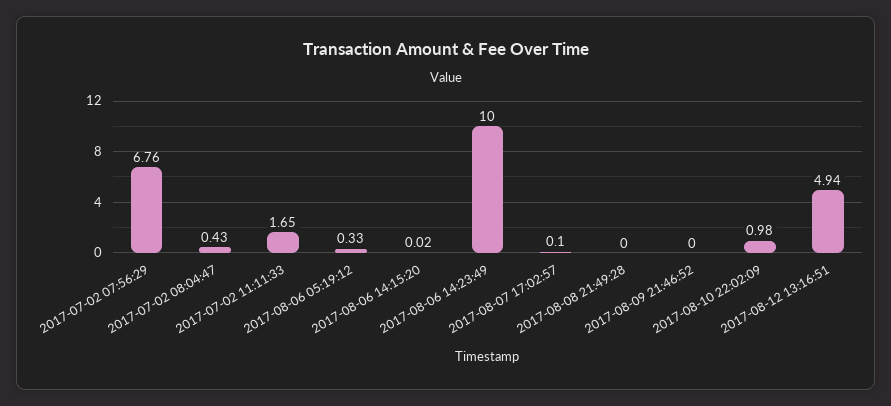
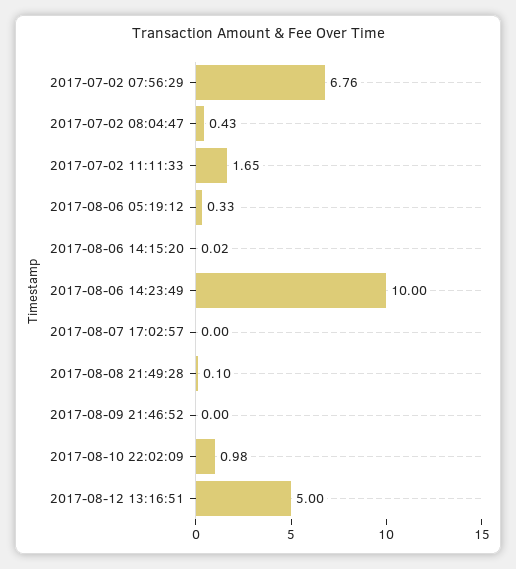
  {
    "2017-07-02 07:56:29": 6.76,
    "2017-07-02 08:04:47": 0.43,
    "2017-07-02 11:11:33": 1.65,
    "2017-08-06 05:19:12": 0.33,
    "2017-08-06 14:15:20": 0.02,
    "2017-08-06 14:23:49": 10,
-   "2017-08-07 17:02:57": 0.1,
+   "2017-08-07 17:02:57": 0,
-   "2017-08-08 21:49:28": 0,
+   "2017-08-08 21:49:28": 0.1,
    "2017-08-09 21:46:52": 0,
    "2017-08-10 22:02:09": 0.98,
-   "2017-08-12 13:16:51": 4.94
+   "2017-08-12 13:16:51": 5
  }

